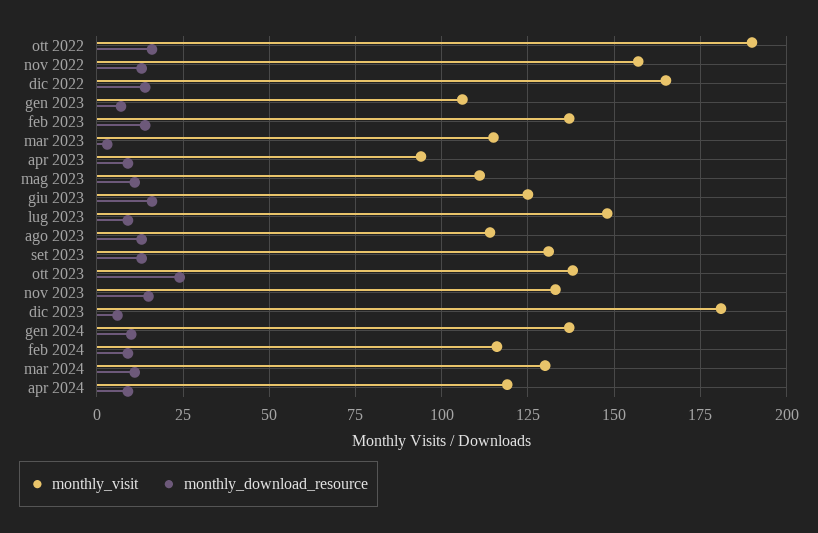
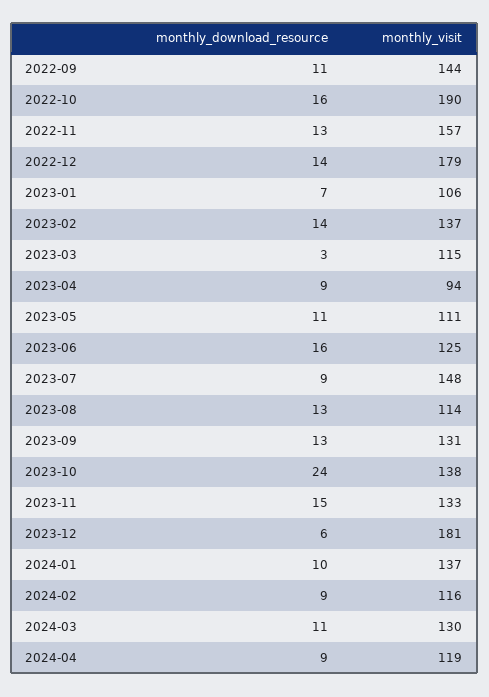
  {
    "monthly_visit": {
      "ott 2022": 190,
      "nov 2022": 157,
-     "dic 2022": 165,
+     "dic 2022": 179,
      "gen 2023": 106,
      "feb 2023": 137,
      "mar 2023": 115,
      "apr 2023": 94,
      "mag 2023": 111,
      "giu 2023": 125,
      "lug 2023": 148,
      "ago 2023": 114,
      "set 2023": 131,
      "ott 2023": 138,
      "nov 2023": 133,
      "dic 2023": 181,
      "gen 2024": 137,
      "feb 2024": 116,
      "mar 2024": 130,
-     "apr 2024": 119
+     "apr 2024": 119,
+     "2022-09": 144
    },
    "monthly_download_resource": {
      "ott 2022": 16,
      "nov 2022": 13,
      "dic 2022": 14,
      "gen 2023": 7,
      "feb 2023": 14,
      "mar 2023": 3,
      "apr 2023": 9,
      "mag 2023": 11,
      "giu 2023": 16,
      "lug 2023": 9,
      "ago 2023": 13,
      "set 2023": 13,
      "ott 2023": 24,
      "nov 2023": 15,
      "dic 2023": 6,
      "gen 2024": 10,
      "feb 2024": 9,
      "mar 2024": 11,
-     "apr 2024": 9
+     "apr 2024": 9,
+     "2022-09": 11
    }
  }

